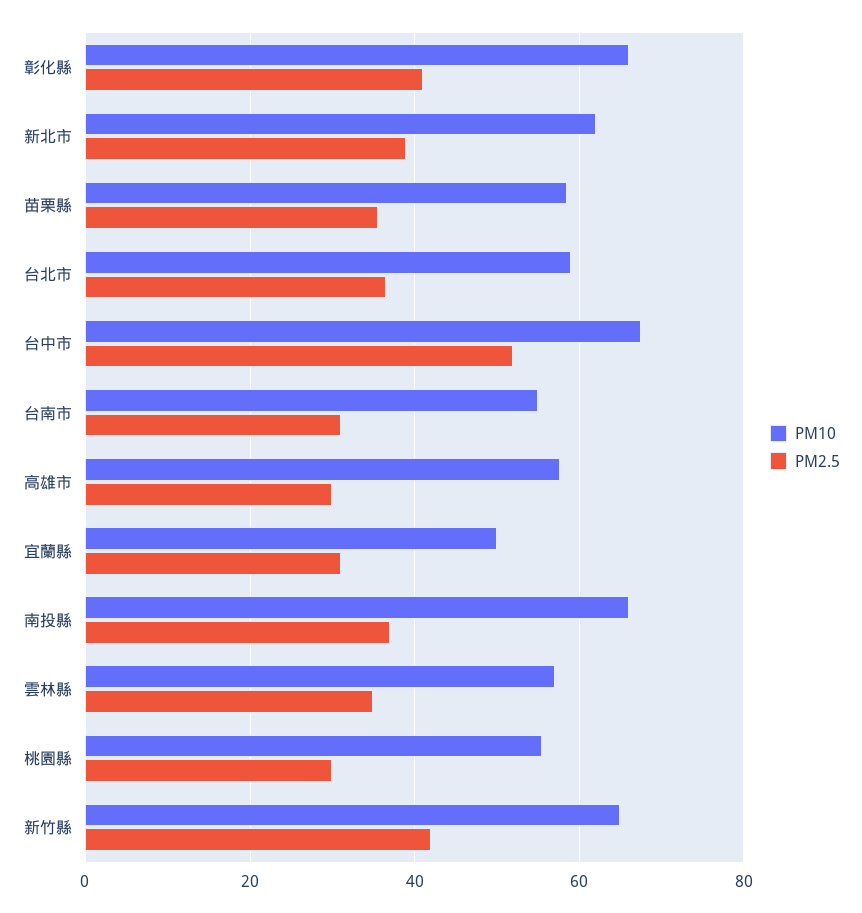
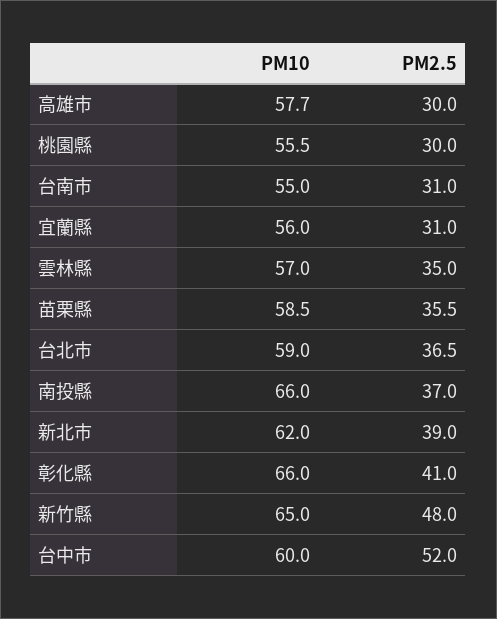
  {
    "PM10": {
      "彰化縣": 66,
      "新北市": 62,
      "苗栗縣": 58.5,
      "台北市": 59,
-     "台中市": 68,
+     "台中市": 60,
      "台南市": 55,
      "高雄市": 57.7,
-     "宜蘭縣": 50,
+     "宜蘭縣": 56,
      "南投縣": 66,
      "雲林縣": 57,
      "桃園縣": 55.5,
      "新竹縣": 65
    },
    "PM2.5": {
      "彰化縣": 41,
      "新北市": 39,
      "苗栗縣": 35.5,
      "台北市": 36.5,
      "台中市": 52,
      "台南市": 31,
      "高雄市": 30,
      "宜蘭縣": 31,
      "南投縣": 37,
      "雲林縣": 35,
      "桃園縣": 30,
-     "新竹縣": 42
+     "新竹縣": 48
    }
  }

